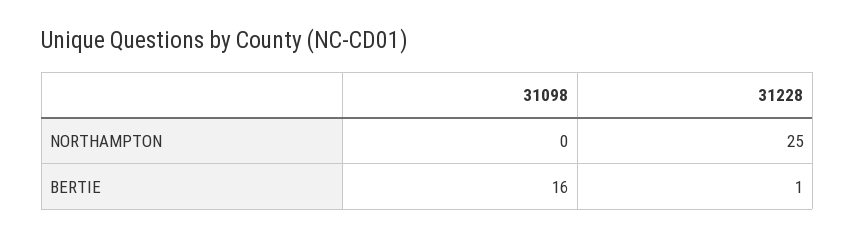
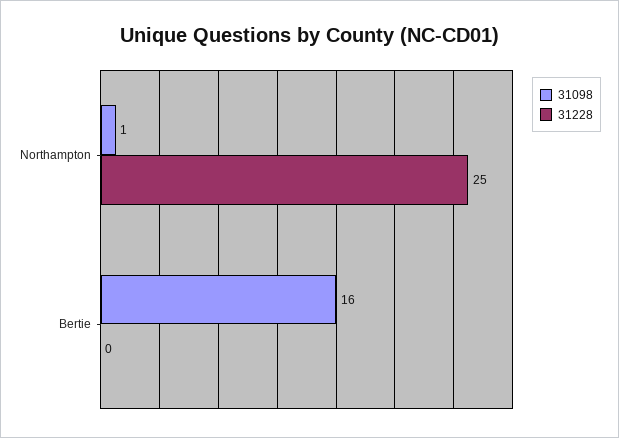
  {
    "31098": {
-     "NORTHAMPTON": 0,
+     "NORTHAMPTON": 1,
      "BERTIE": 16
    },
    "31228": {
      "NORTHAMPTON": 25,
-     "BERTIE": 1
+     "BERTIE": 0
    }
  }

